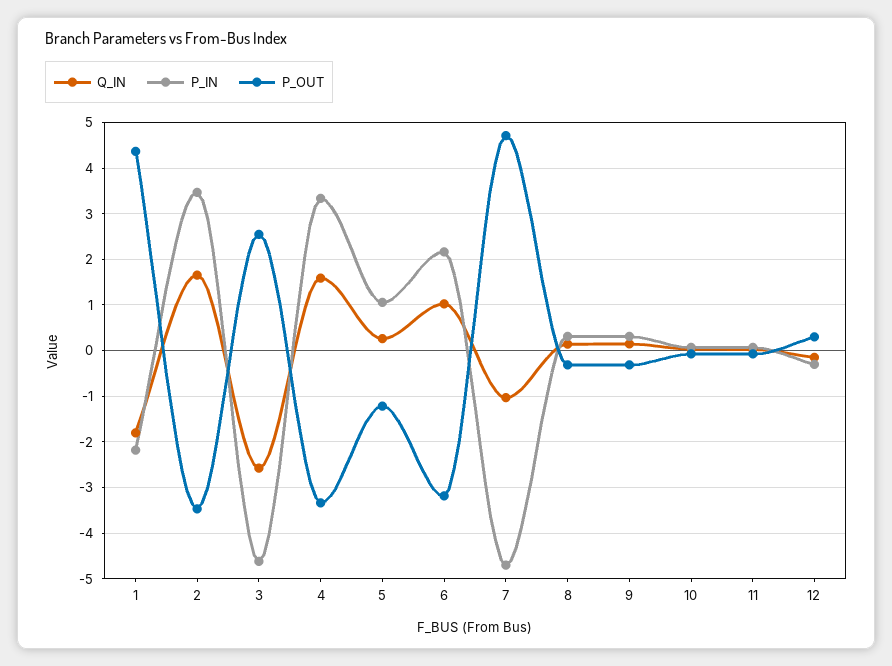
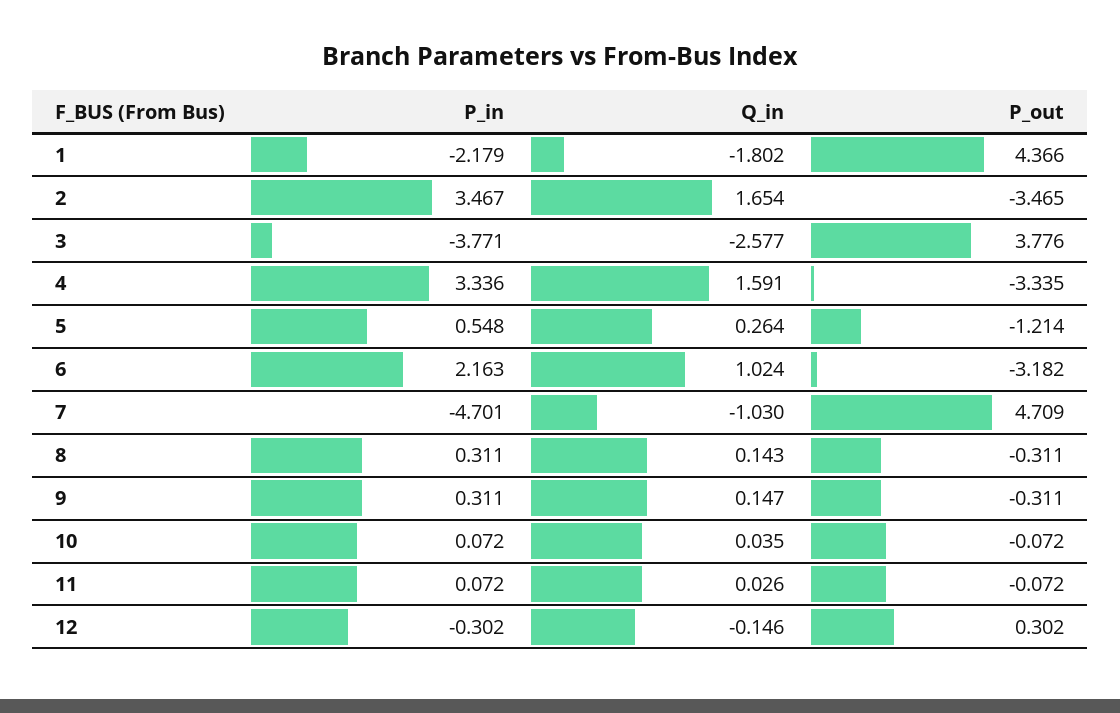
  {
    "Q_IN": {
      "1": -1.802,
      "2": 1.654,
      "3": -2.577,
      "4": 1.591,
      "5": 0.264,
      "6": 1.024,
      "7": -1.03,
      "8": 0.143,
      "9": 0.147,
      "10": 0.035,
      "11": 0.026,
      "12": -0.146
    },
    "P_IN": {
      "1": -2.179,
      "2": 3.467,
-     "3": -4.6,
+     "3": -3.771,
      "4": 3.336,
-     "5": 1,
+     "5": 0.548,
      "6": 2.163,
      "7": -4.701,
      "8": 0.311,
      "9": 0.311,
      "10": 0.072,
      "11": 0.072,
      "12": -0.302
    },
    "P_OUT": {
      "1": 4.366,
      "2": -3.465,
-     "3": 2.6,
+     "3": 3.776,
      "4": -3.335,
      "5": -1.214,
      "6": -3.182,
      "7": 4.709,
      "8": -0.311,
      "9": -0.311,
      "10": -0.072,
      "11": -0.072,
      "12": 0.302
    }
  }

